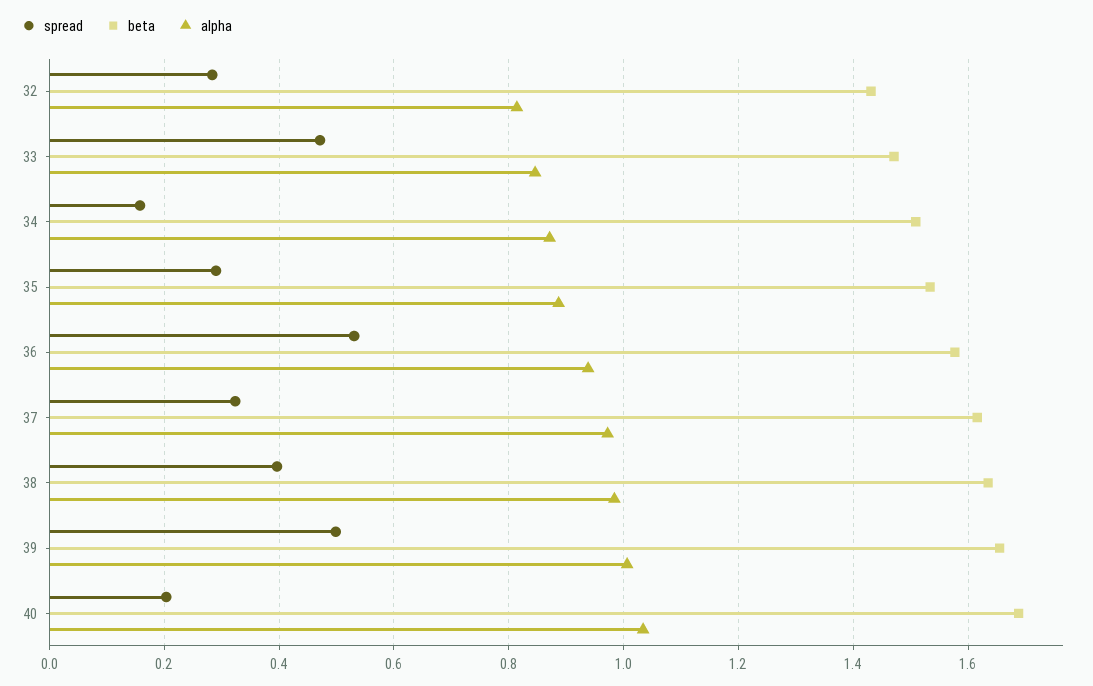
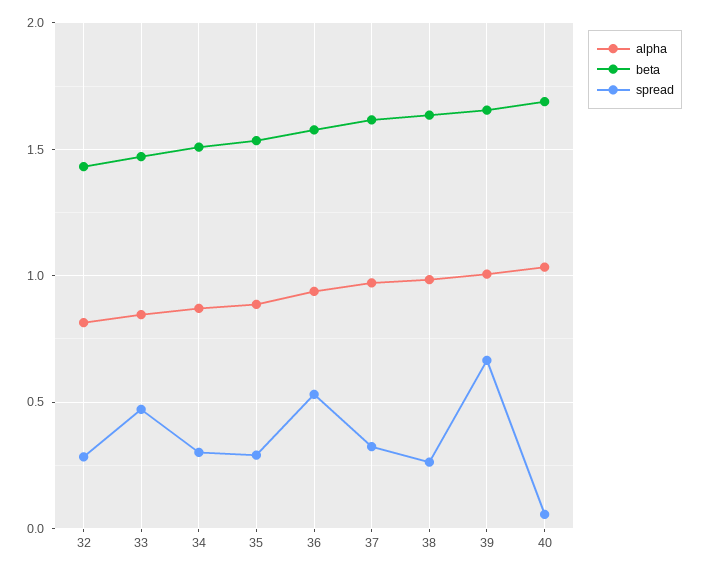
  {
    "spread": {
      "32": 0.28,
      "33": 0.48,
-     "34": 0.16,
+     "34": 0.3,
      "35": 0.28,
      "36": 0.54,
      "37": 0.32,
-     "38": 0.4,
+     "38": 0.25,
-     "39": 0.5,
+     "39": 0.65,
-     "40": 0.2
+     "40": 0.05
    },
    "beta": {
      "32": 1.44,
      "33": 1.48,
      "34": 1.5,
      "35": 1.54,
      "36": 1.58,
      "37": 1.62,
      "38": 1.64,
      "39": 1.66,
      "40": 1.68
    },
    "alpha": {
      "32": 0.82,
      "33": 0.84,
      "34": 0.88,
      "35": 0.88,
      "36": 0.94,
      "37": 0.98,
      "38": 0.98,
      "39": 1,
      "40": 1.04
    }
  }

